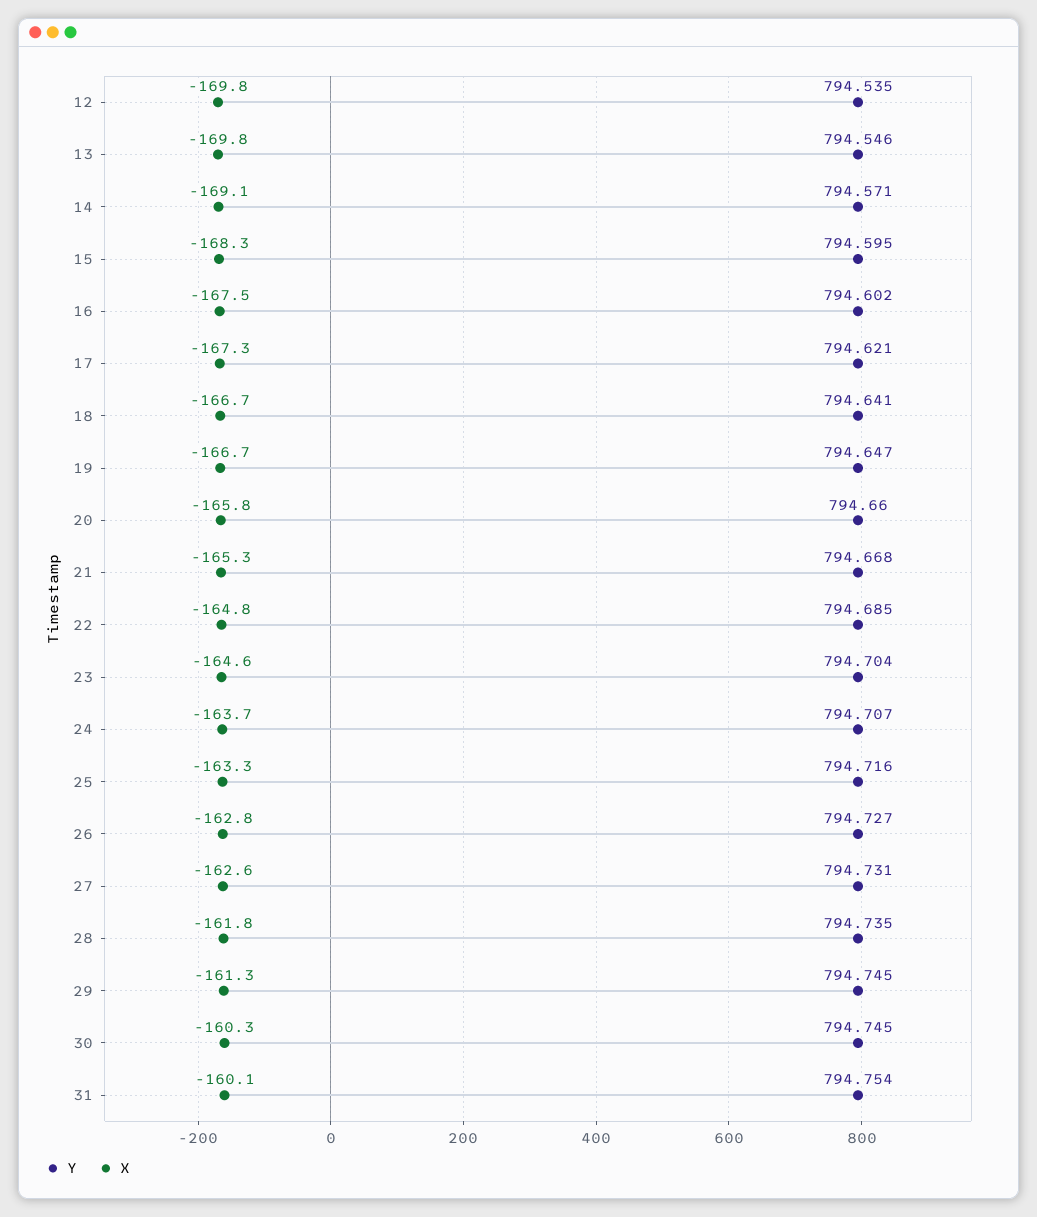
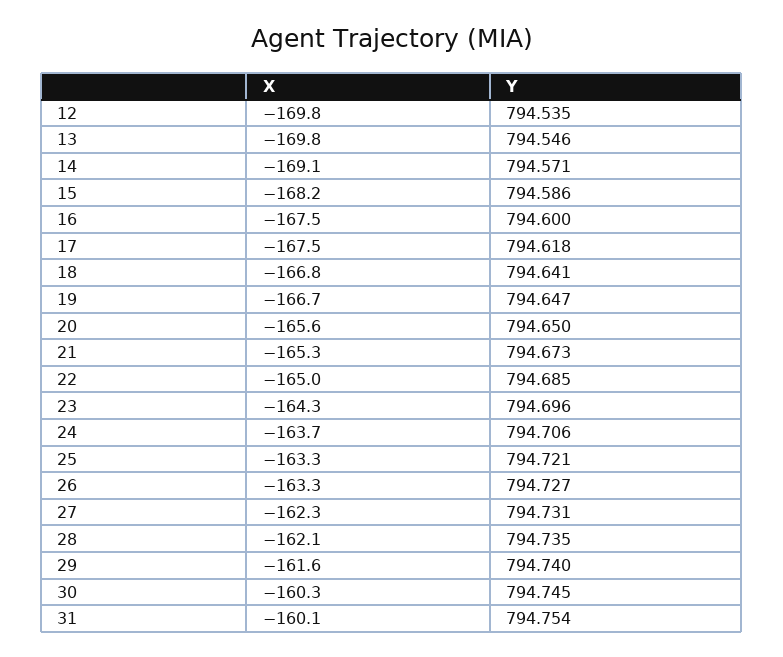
  {
    "Y": {
      "12": 794.535,
      "13": 794.546,
      "14": 794.571,
-     "15": 794.595,
+     "15": 794.586,
-     "16": 794.602,
+     "16": 794.6,
-     "17": 794.621,
+     "17": 794.618,
      "18": 794.641,
      "19": 794.647,
-     "20": 794.66,
+     "20": 794.65,
-     "21": 794.668,
+     "21": 794.673,
      "22": 794.685,
-     "23": 794.704,
+     "23": 794.696,
-     "24": 794.707,
+     "24": 794.706,
-     "25": 794.716,
+     "25": 794.721,
      "26": 794.727,
      "27": 794.731,
      "28": 794.735,
-     "29": 794.745,
+     "29": 794.74,
      "30": 794.745,
      "31": 794.754
    },
    "X": {
      "12": -169.8,
      "13": -169.8,
      "14": -169.1,
-     "15": -168.3,
+     "15": -168.2,
      "16": -167.5,
-     "17": -167.3,
+     "17": -167.5,
-     "18": -166.7,
+     "18": -166.8,
      "19": -166.7,
-     "20": -165.8,
+     "20": -165.6,
      "21": -165.3,
-     "22": -164.8,
+     "22": -165,
-     "23": -164.6,
+     "23": -164.3,
      "24": -163.7,
      "25": -163.3,
-     "26": -162.8,
+     "26": -163.3,
-     "27": -162.6,
+     "27": -162.3,
-     "28": -161.8,
+     "28": -162.1,
-     "29": -161.3,
+     "29": -161.6,
      "30": -160.3,
      "31": -160.1
    }
  }

